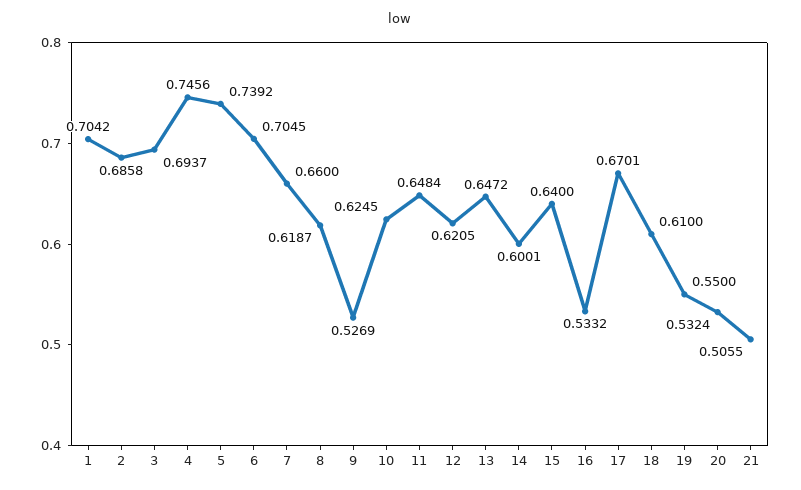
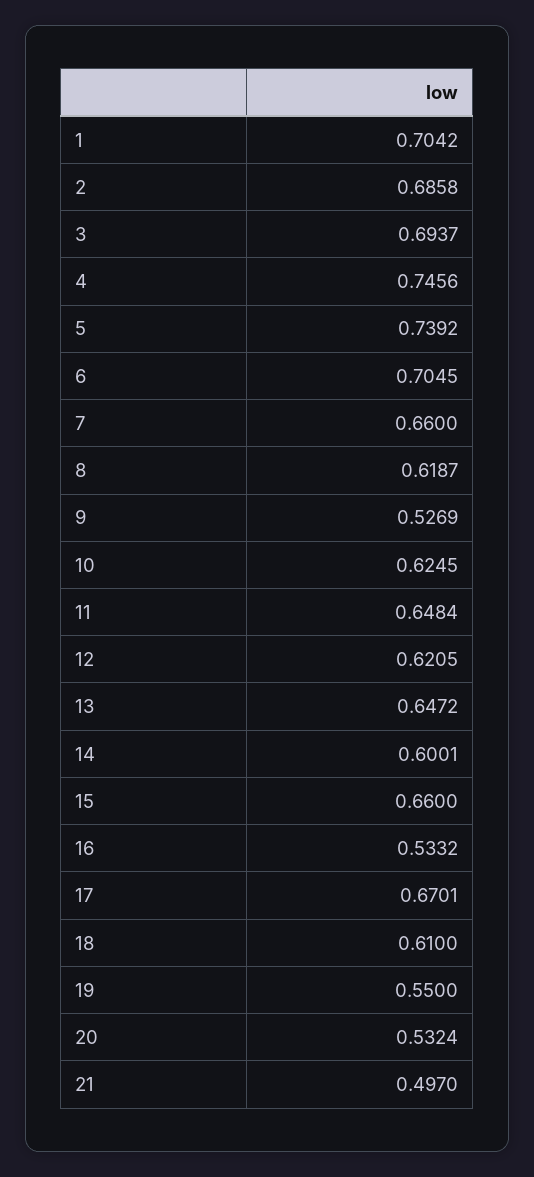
  {
    "1": 0.7042,
    "2": 0.6858,
    "3": 0.6937,
    "4": 0.7456,
    "5": 0.7392,
    "6": 0.7045,
    "7": 0.66,
    "8": 0.6187,
    "9": 0.5269,
    "10": 0.6245,
    "11": 0.6484,
    "12": 0.6205,
    "13": 0.6472,
    "14": 0.6001,
-   "15": 0.64,
+   "15": 0.66,
    "16": 0.5332,
    "17": 0.6701,
    "18": 0.61,
    "19": 0.55,
    "20": 0.5324,
-   "21": 0.5055
+   "21": 0.497
  }

